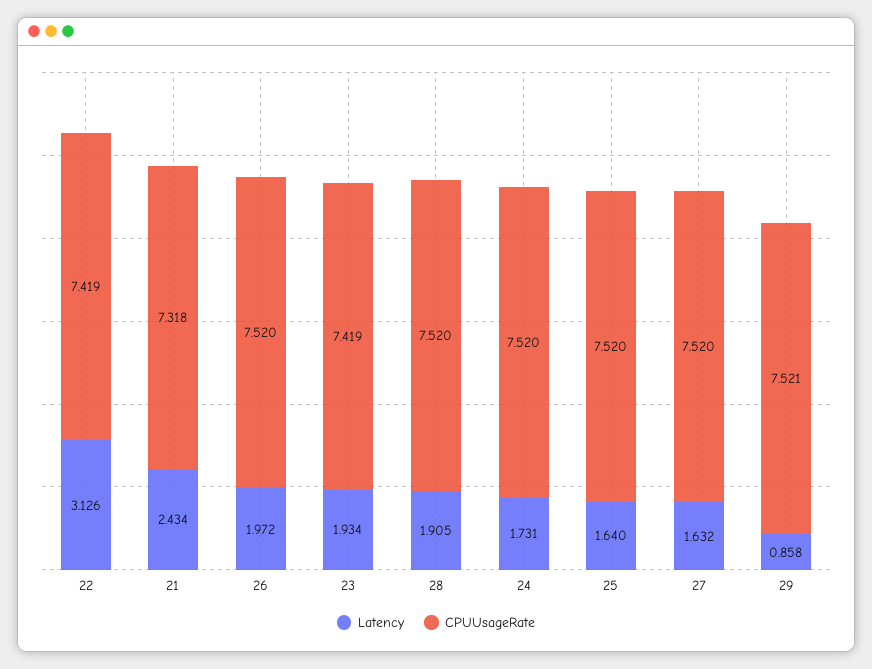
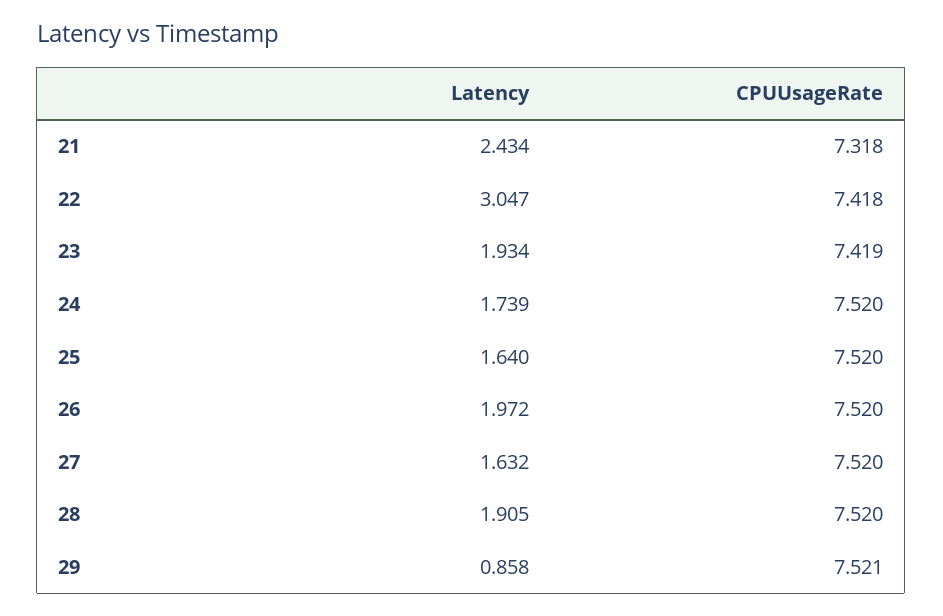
  {
    "Latency": {
-     "22": 3.126,
+     "22": 3.047,
      "21": 2.434,
      "26": 1.972,
      "23": 1.934,
      "28": 1.905,
-     "24": 1.731,
+     "24": 1.739,
      "25": 1.64,
      "27": 1.632,
      "29": 0.858
    },
    "CPUUsageRate": {
-     "22": 7.419,
+     "22": 7.418,
      "21": 7.318,
      "26": 7.52,
      "23": 7.419,
      "28": 7.52,
      "24": 7.52,
      "25": 7.52,
      "27": 7.52,
      "29": 7.521
    }
  }

